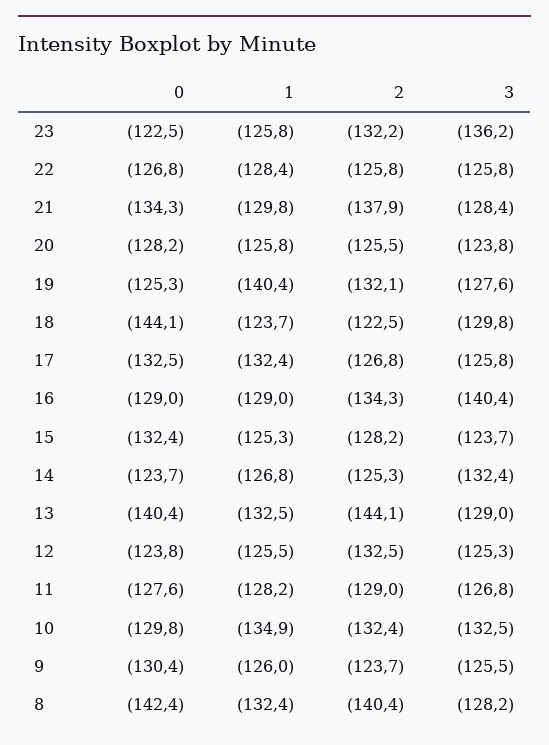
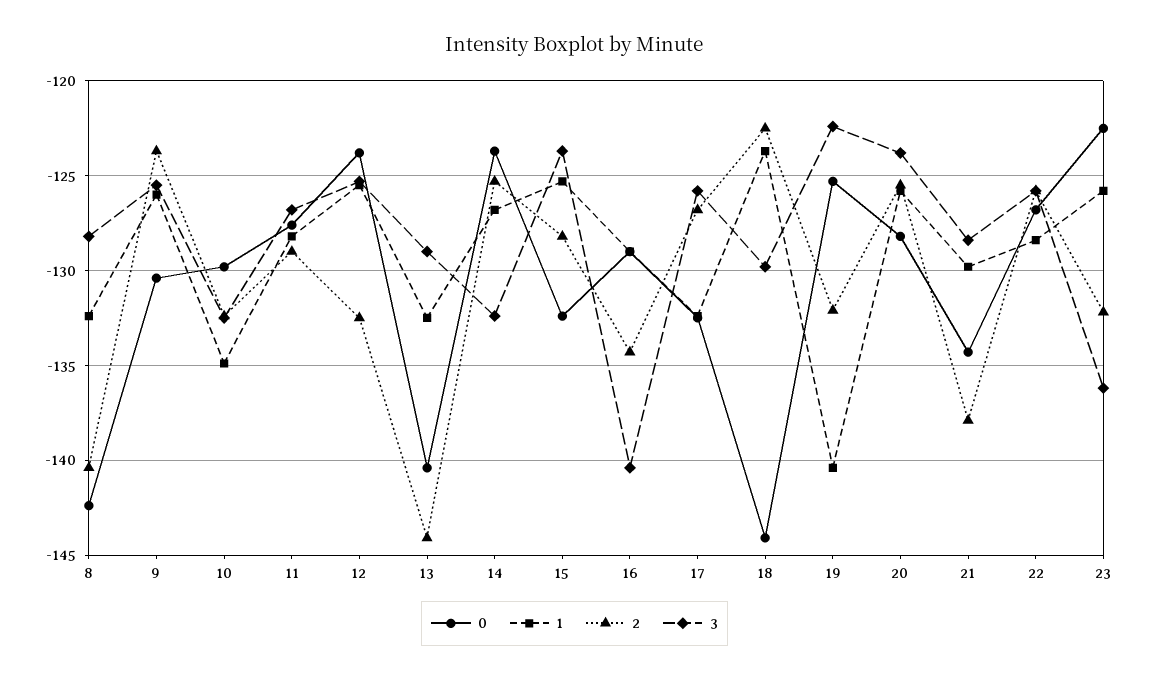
  {
    "0": {
      "23": -122.5,
      "22": -126.8,
      "21": -134.3,
      "20": -128.2,
      "19": -125.3,
      "18": -144.1,
      "17": -132.5,
      "16": -129,
      "15": -132.4,
      "14": -123.7,
      "13": -140.4,
      "12": -123.8,
      "11": -127.6,
      "10": -129.8,
      "9": -130.4,
      "8": -142.4
    },
    "1": {
      "23": -125.8,
      "22": -128.4,
      "21": -129.8,
      "20": -125.8,
      "19": -140.4,
      "18": -123.7,
      "17": -132.4,
      "16": -129,
      "15": -125.3,
      "14": -126.8,
      "13": -132.5,
      "12": -125.5,
      "11": -128.2,
      "10": -134.9,
      "9": -126,
      "8": -132.4
    },
    "2": {
      "23": -132.2,
      "22": -125.8,
      "21": -137.9,
      "20": -125.5,
      "19": -132.1,
      "18": -122.5,
      "17": -126.8,
      "16": -134.3,
      "15": -128.2,
      "14": -125.3,
      "13": -144.1,
      "12": -132.5,
      "11": -129,
      "10": -132.4,
      "9": -123.7,
      "8": -140.4
    },
    "3": {
      "23": -136.2,
      "22": -125.8,
      "21": -128.4,
      "20": -123.8,
-     "19": -127.6,
+     "19": -122.5,
      "18": -129.8,
      "17": -125.8,
      "16": -140.4,
      "15": -123.7,
      "14": -132.4,
      "13": -129,
      "12": -125.3,
      "11": -126.8,
      "10": -132.5,
      "9": -125.5,
      "8": -128.2
    }
  }

